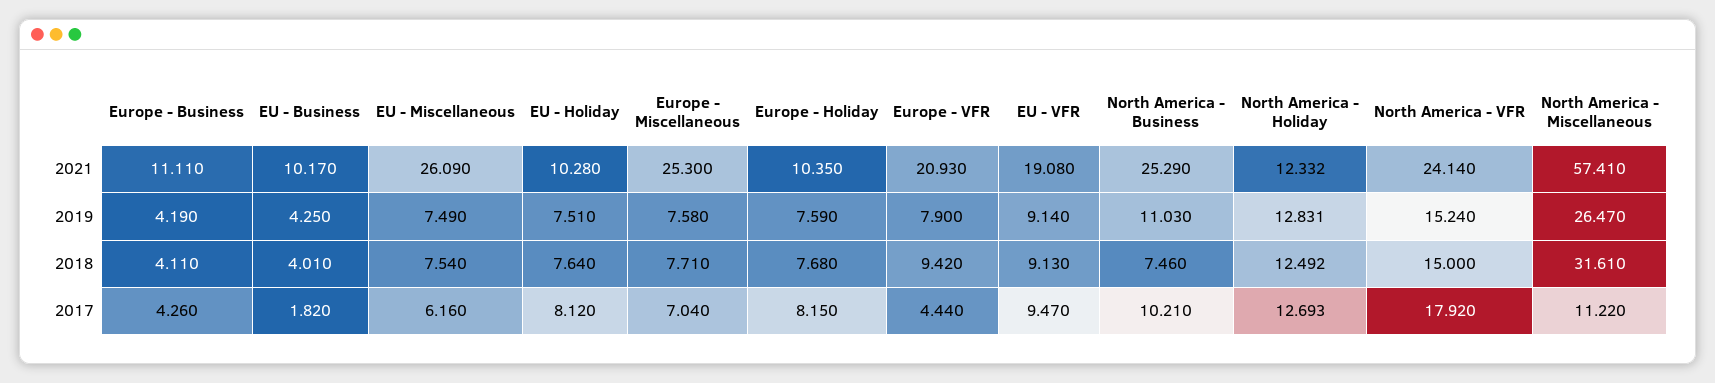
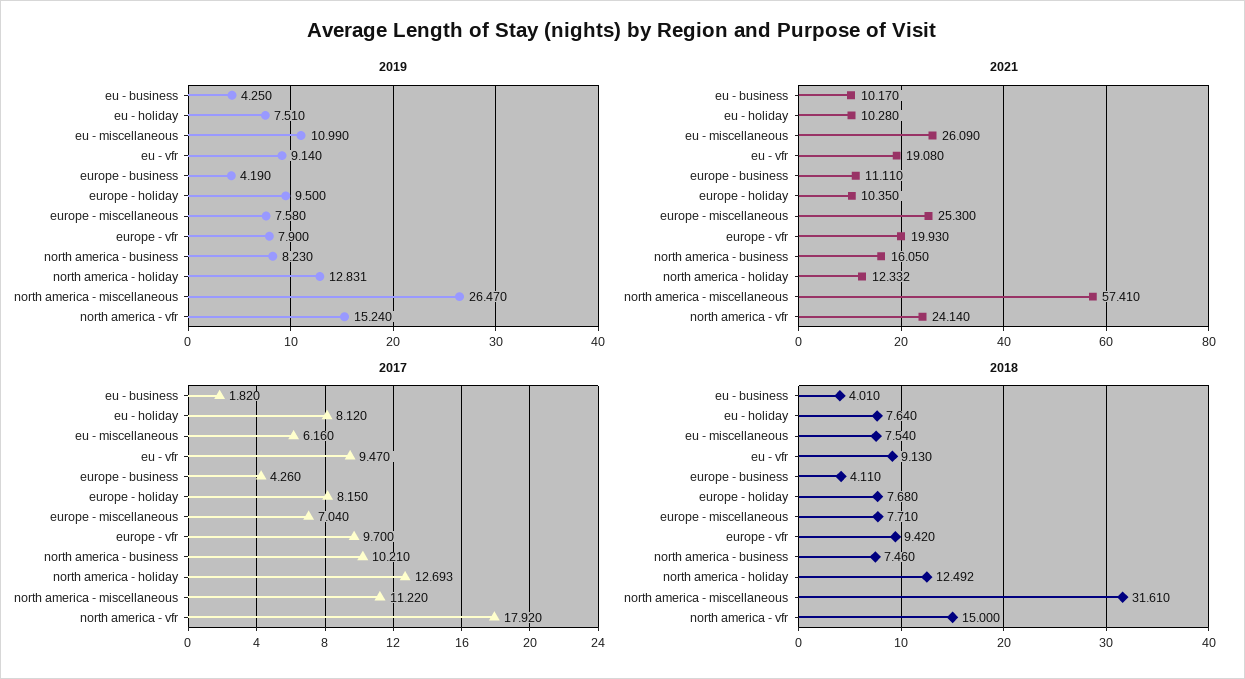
  {
    "2021": {
      "Europe - Business": 11.11,
      "EU - Business": 10.17,
      "EU - Miscellaneous": 26.09,
      "EU - Holiday": 10.28,
      "Europe - Miscellaneous": 25.3,
      "Europe - Holiday": 10.35,
-     "Europe - VFR": 20.93,
+     "Europe - VFR": 19.93,
      "EU - VFR": 19.08,
-     "North America - Business": 25.29,
+     "North America - Business": 16.05,
      "North America - Holiday": 12.332,
      "North America - VFR": 24.14,
      "North America - Miscellaneous": 57.41
    },
    "2019": {
      "Europe - Business": 4.19,
      "EU - Business": 4.25,
-     "EU - Miscellaneous": 7.49,
+     "EU - Miscellaneous": 10.99,
      "EU - Holiday": 7.51,
      "Europe - Miscellaneous": 7.58,
-     "Europe - Holiday": 7.59,
+     "Europe - Holiday": 9.5,
      "Europe - VFR": 7.9,
      "EU - VFR": 9.14,
-     "North America - Business": 11.03,
+     "North America - Business": 8.23,
      "North America - Holiday": 12.831,
      "North America - VFR": 15.24,
      "North America - Miscellaneous": 26.47
    },
    "2018": {
      "Europe - Business": 4.11,
      "EU - Business": 4.01,
      "EU - Miscellaneous": 7.54,
      "EU - Holiday": 7.64,
      "Europe - Miscellaneous": 7.71,
      "Europe - Holiday": 7.68,
      "Europe - VFR": 9.42,
      "EU - VFR": 9.13,
      "North America - Business": 7.46,
      "North America - Holiday": 12.492,
      "North America - VFR": 15,
      "North America - Miscellaneous": 31.61
    },
    "2017": {
      "Europe - Business": 4.26,
      "EU - Business": 1.82,
      "EU - Miscellaneous": 6.16,
      "EU - Holiday": 8.12,
      "Europe - Miscellaneous": 7.04,
      "Europe - Holiday": 8.15,
-     "Europe - VFR": 4.44,
+     "Europe - VFR": 9.7,
      "EU - VFR": 9.47,
      "North America - Business": 10.21,
      "North America - Holiday": 12.693,
      "North America - VFR": 17.92,
      "North America - Miscellaneous": 11.22
    }
  }

